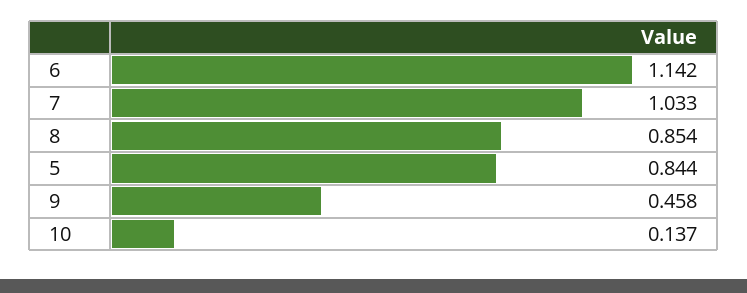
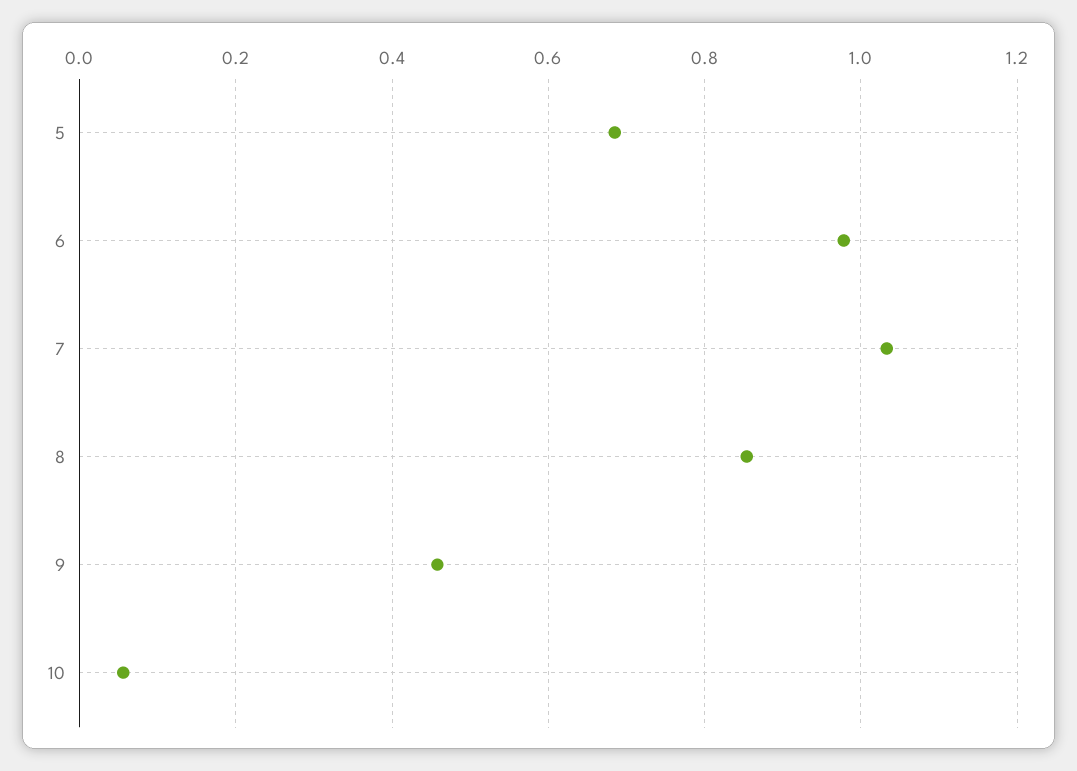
  {
-   "6": 1.142,
+   "6": 0.98,
    "7": 1.033,
    "8": 0.854,
-   "5": 0.844,
+   "5": 0.68,
    "9": 0.458,
-   "10": 0.137
+   "10": 0.06
  }

